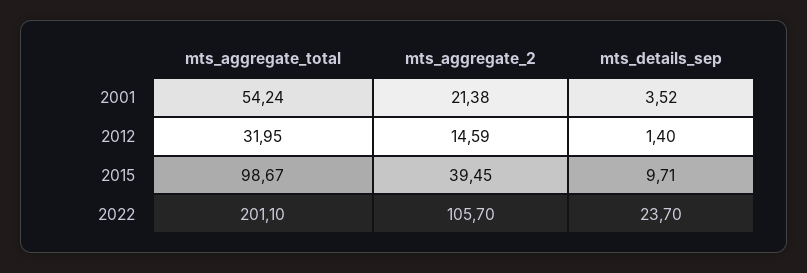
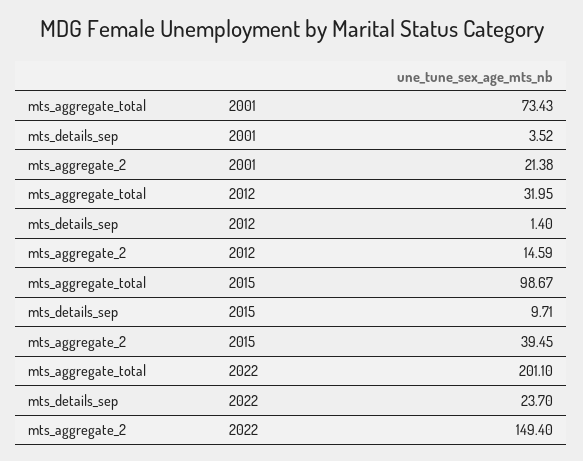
  {
    "mts_aggregate_total": {
-     "2001": 54.24,
+     "2001": 73.43,
      "2012": 31.95,
      "2015": 98.67,
      "2022": 201.1
    },
    "mts_aggregate_2": {
      "2001": 21.38,
      "2012": 14.59,
      "2015": 39.45,
-     "2022": 105.7
+     "2022": 149.4
    },
    "mts_details_sep": {
      "2001": 3.52,
      "2012": 1.4,
      "2015": 9.71,
      "2022": 23.7
    }
  }

